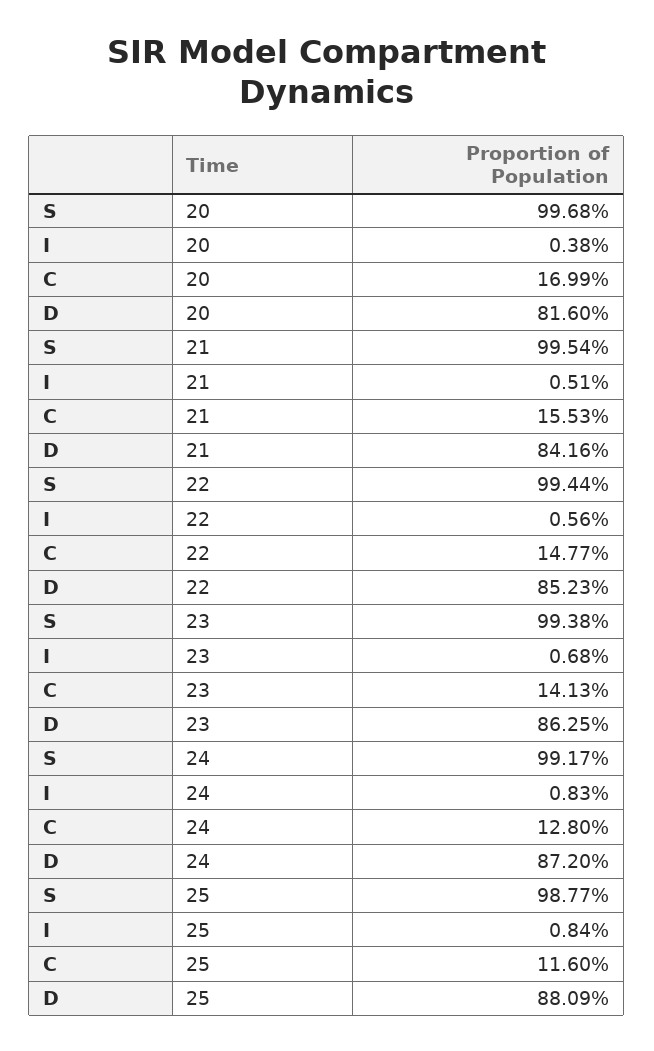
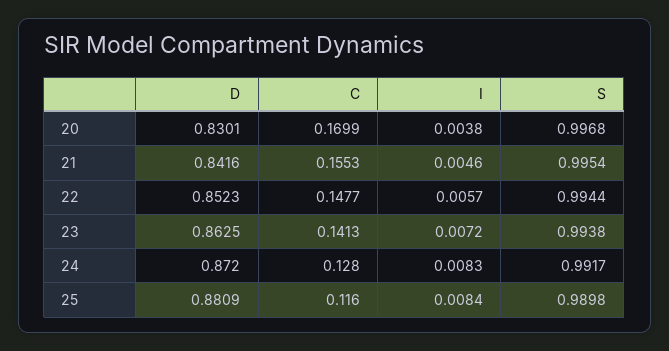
  {
    "S": {
      "20": 0.9968,
      "21": 0.9954,
      "22": 0.9944,
      "23": 0.9938,
      "24": 0.9917,
-     "25": 0.9877
+     "25": 0.9898
    },
    "I": {
      "20": 0.0038,
-     "21": 0.0051,
+     "21": 0.0046,
-     "22": 0.0056,
+     "22": 0.0057,
-     "23": 0.0068,
+     "23": 0.0072,
      "24": 0.0083,
      "25": 0.0084
    },
    "C": {
      "20": 0.1699,
      "21": 0.1553,
      "22": 0.1477,
      "23": 0.1413,
      "24": 0.128,
      "25": 0.116
    },
    "D": {
-     "20": 0.816,
+     "20": 0.8301,
      "21": 0.8416,
      "22": 0.8523,
      "23": 0.8625,
      "24": 0.872,
      "25": 0.8809
    }
  }

